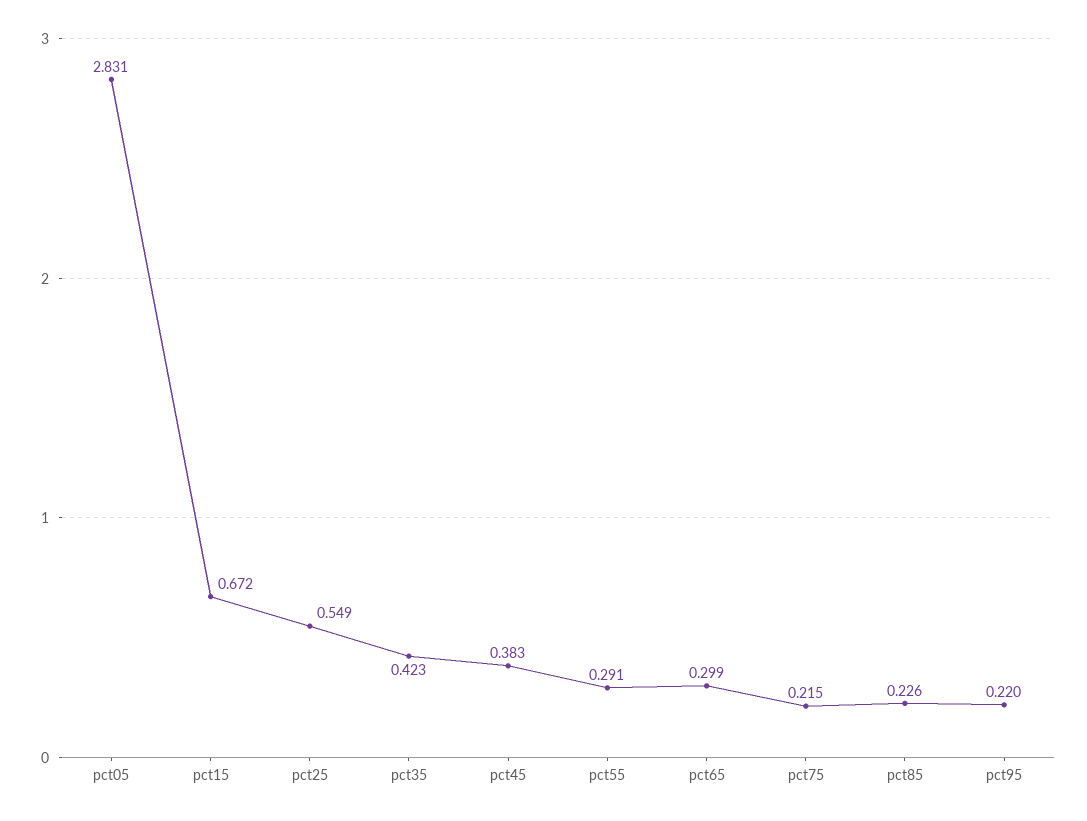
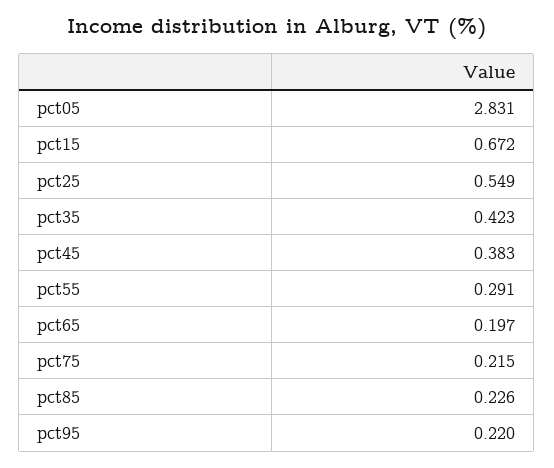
  {
    "pct05": 2.831,
    "pct15": 0.672,
    "pct25": 0.549,
    "pct35": 0.423,
    "pct45": 0.383,
    "pct55": 0.291,
-   "pct65": 0.299,
+   "pct65": 0.197,
    "pct75": 0.215,
    "pct85": 0.226,
    "pct95": 0.22
  }

